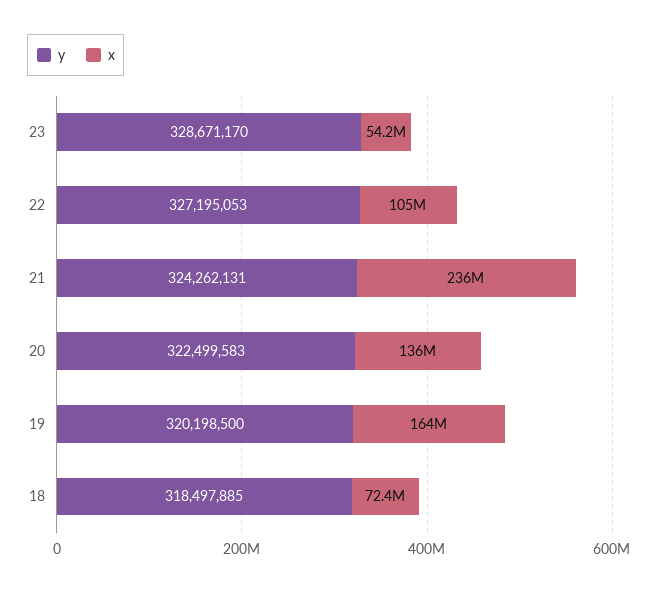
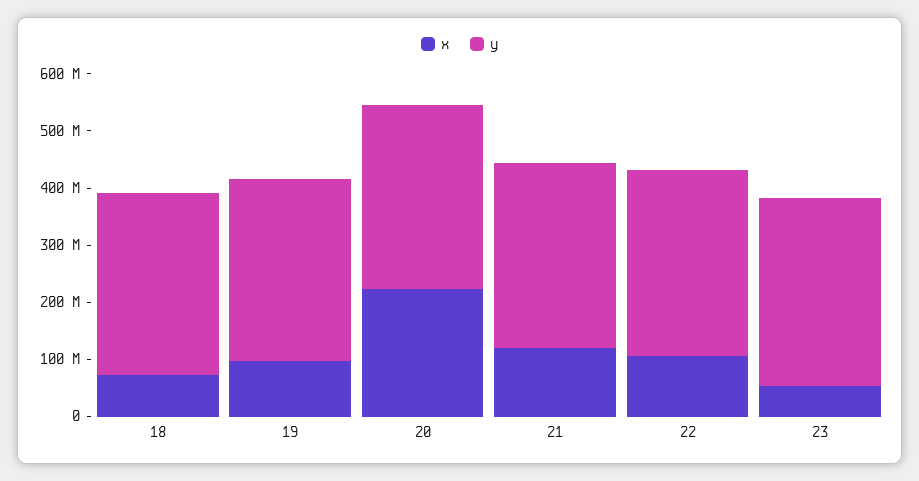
  {
    "y": {
      "23": 328671170,
      "22": 327195053,
      "21": 324262131,
      "20": 322499583,
      "19": 320198500,
      "18": 318497885
    },
    "x": {
      "23": 54200000,
      "22": 105000000,
-     "21": 236000000,
+     "21": 120000000,
-     "20": 136000000,
+     "20": 220000000,
-     "19": 164000000,
+     "19": 100000000,
      "18": 72400000
    }
  }

